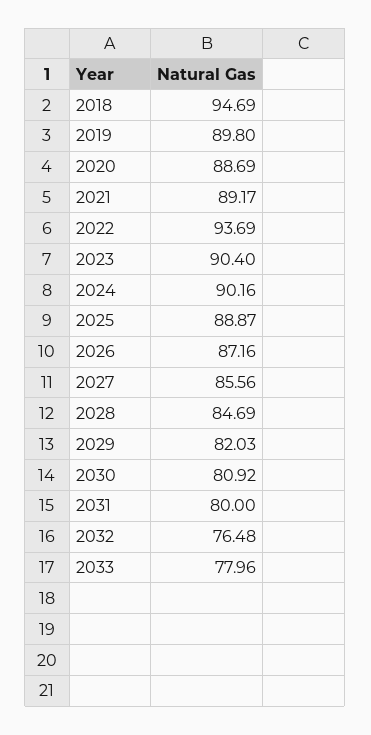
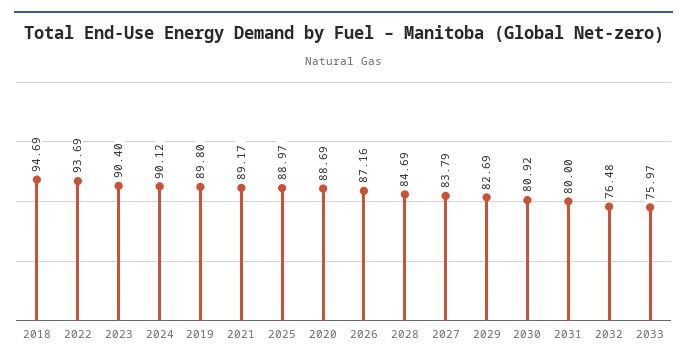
  {
    "2018": 94.69,
    "2019": 89.8,
    "2020": 88.69,
    "2021": 89.17,
    "2022": 93.69,
    "2023": 90.4,
-   "2024": 90.16,
+   "2024": 90.12,
-   "2025": 88.87,
+   "2025": 88.97,
    "2026": 87.16,
-   "2027": 85.56,
+   "2027": 83.79,
    "2028": 84.69,
-   "2029": 82.03,
+   "2029": 82.69,
    "2030": 80.92,
    "2031": 80,
    "2032": 76.48,
-   "2033": 77.96
+   "2033": 75.97
  }

